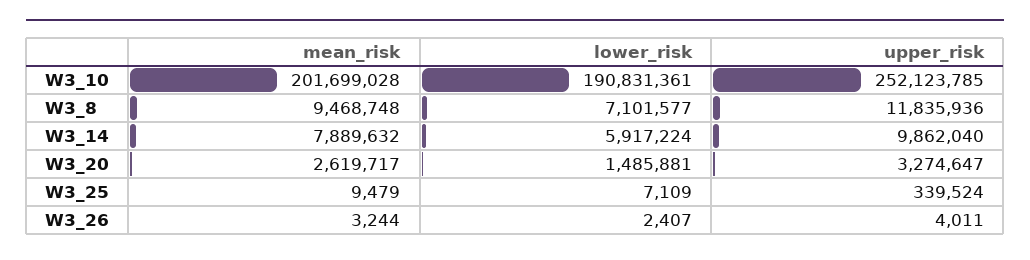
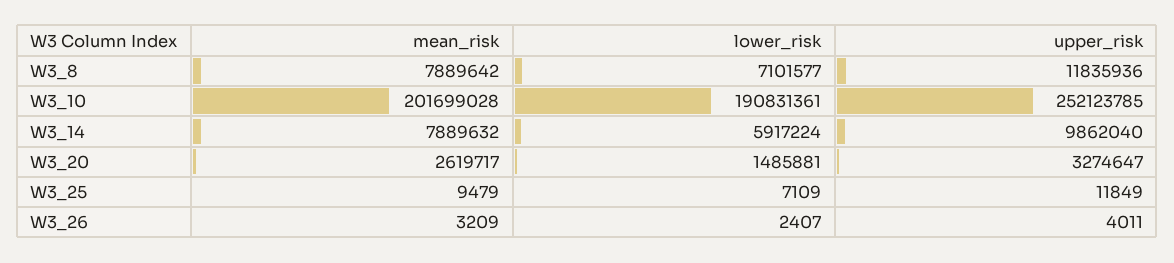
  {
    "mean_risk": {
      "W3_10": 201699028,
-     "W3_8": 9468748,
+     "W3_8": 7889642,
      "W3_14": 7889632,
      "W3_20": 2619717,
      "W3_25": 9479,
-     "W3_26": 3244
+     "W3_26": 3209
    },
    "lower_risk": {
      "W3_10": 190831361,
      "W3_8": 7101577,
      "W3_14": 5917224,
      "W3_20": 1485881,
      "W3_25": 7109,
      "W3_26": 2407
    },
    "upper_risk": {
      "W3_10": 252123785,
      "W3_8": 11835936,
      "W3_14": 9862040,
      "W3_20": 3274647,
-     "W3_25": 339524,
+     "W3_25": 11849,
      "W3_26": 4011
    }
  }

